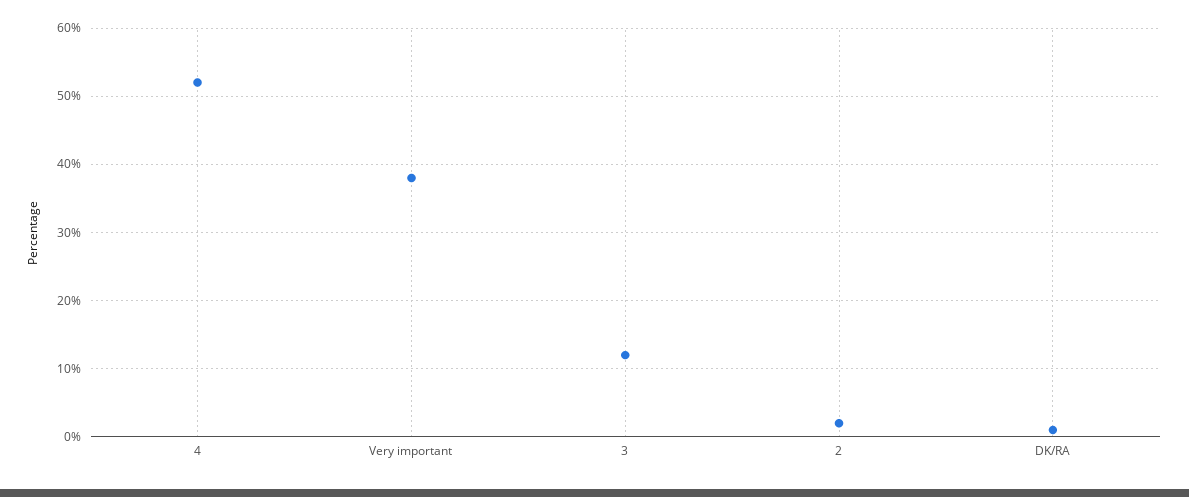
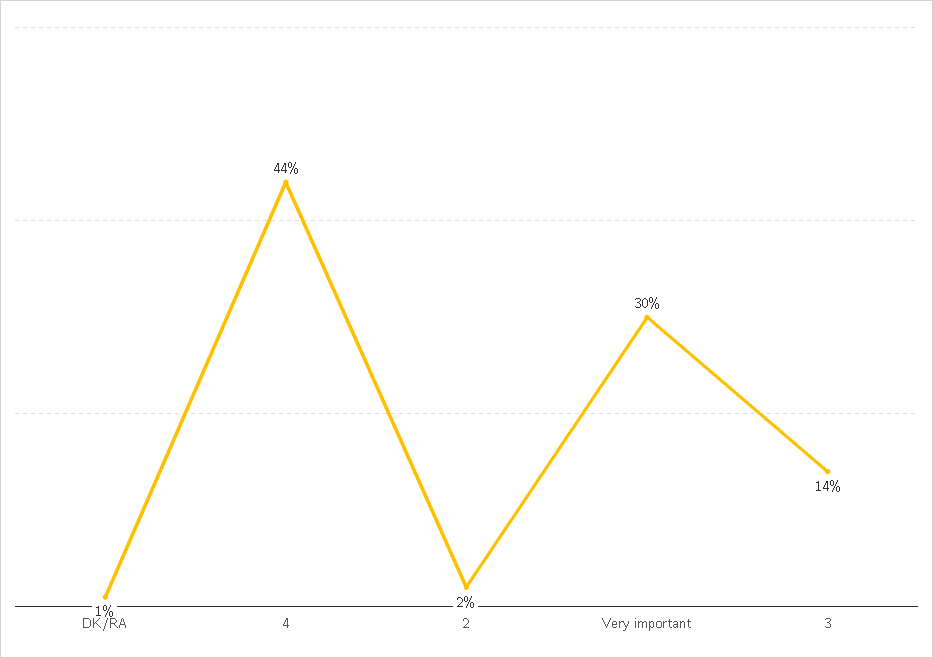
  {
-   "4": 52,
+   "4": 44,
-   "Very important": 38,
+   "Very important": 30,
-   "3": 12,
+   "3": 14,
    "2": 2,
    "DK/RA": 1
  }

